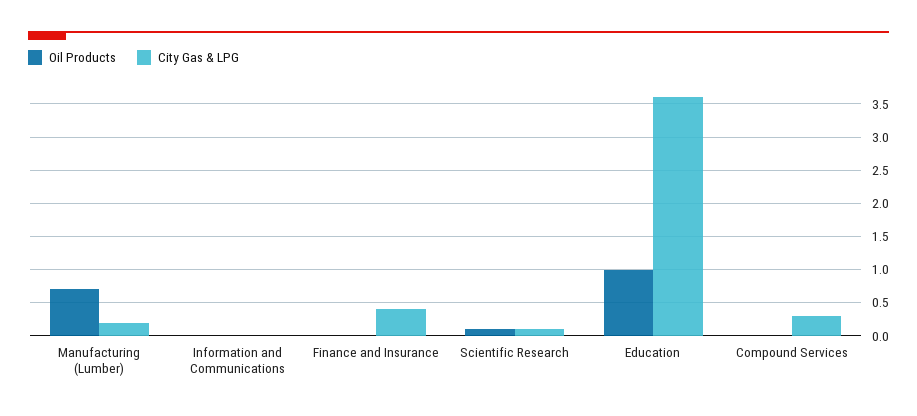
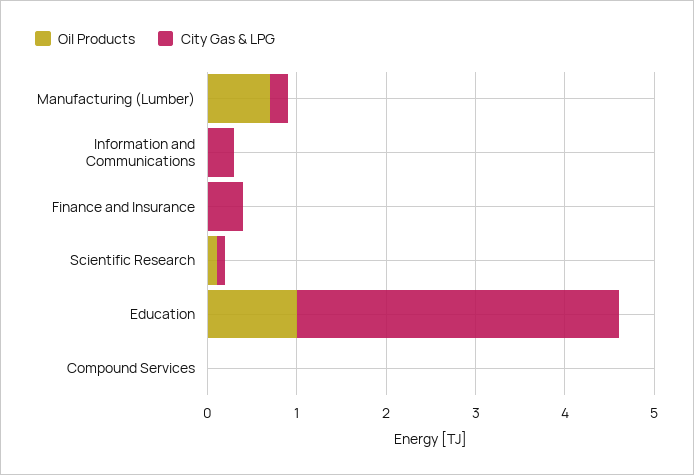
  {
    "Oil Products": {
      "Manufacturing (Lumber)": 0.7,
      "Information and Communications": 0,
      "Finance and Insurance": 0,
      "Scientific Research": 0.1,
      "Education": 1,
      "Compound Services": 0
    },
    "City Gas & LPG": {
      "Manufacturing (Lumber)": 0.2,
-     "Information and Communications": 0,
+     "Information and Communications": 0.3,
      "Finance and Insurance": 0.4,
      "Scientific Research": 0.1,
      "Education": 3.6,
-     "Compound Services": 0.3
+     "Compound Services": 0
    }
  }

